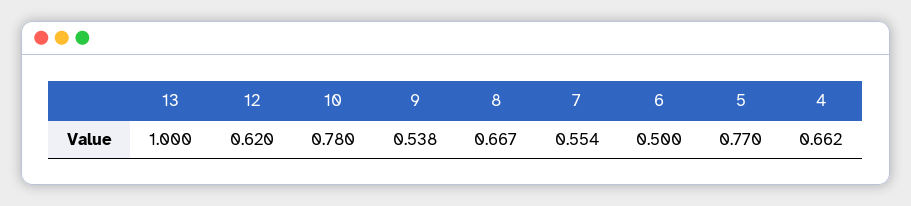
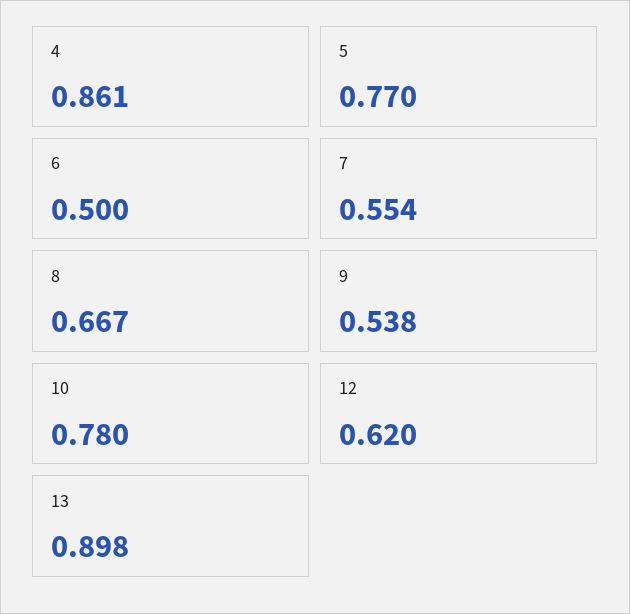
  {
-   "13": 1,
+   "13": 0.898,
    "12": 0.62,
    "10": 0.78,
    "9": 0.538,
    "8": 0.667,
    "7": 0.554,
    "6": 0.5,
    "5": 0.77,
-   "4": 0.662
+   "4": 0.861
  }

